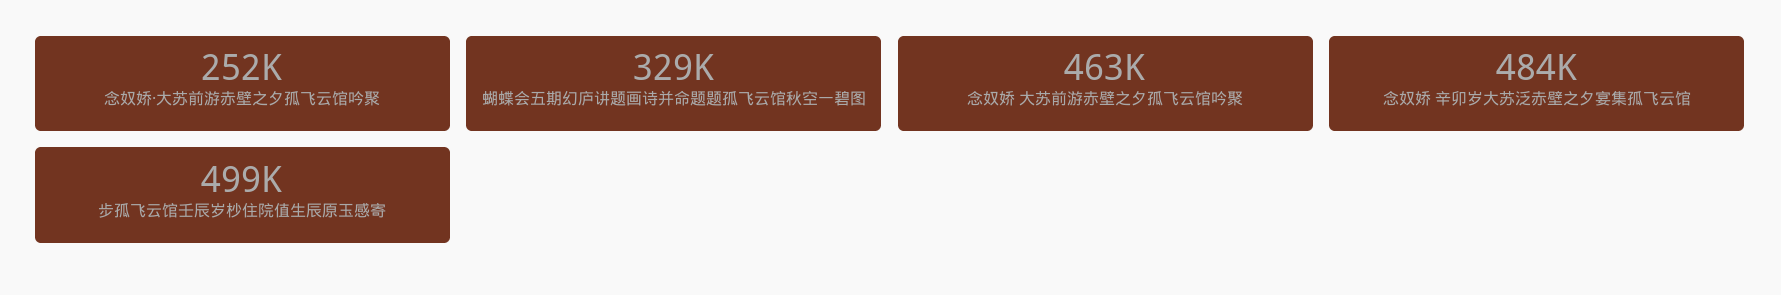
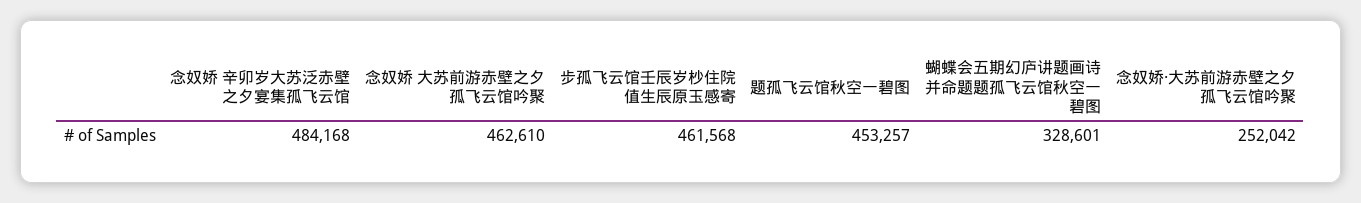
  {
    "念奴娇·大苏前游赤壁之夕孤飞云馆吟聚": 252042,
    "蝴蝶会五期幻庐讲题画诗并命题题孤飞云馆秋空一碧图": 328601,
    "念奴娇 大苏前游赤壁之夕孤飞云馆吟聚": 462610,
    "念奴娇 辛卯岁大苏泛赤壁之夕宴集孤飞云馆": 484168,
-   "步孤飞云馆壬辰岁杪住院值生辰原玉感寄": 499000
+   "步孤飞云馆壬辰岁杪住院值生辰原玉感寄": 461568,
+   "题孤飞云馆秋空一碧图": 453257
  }

